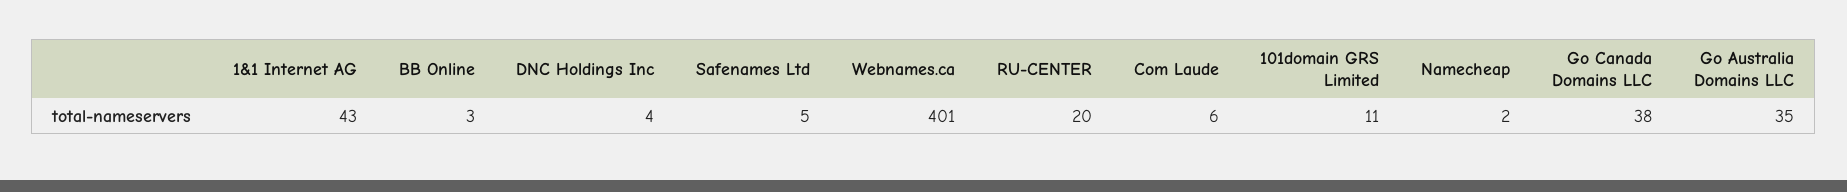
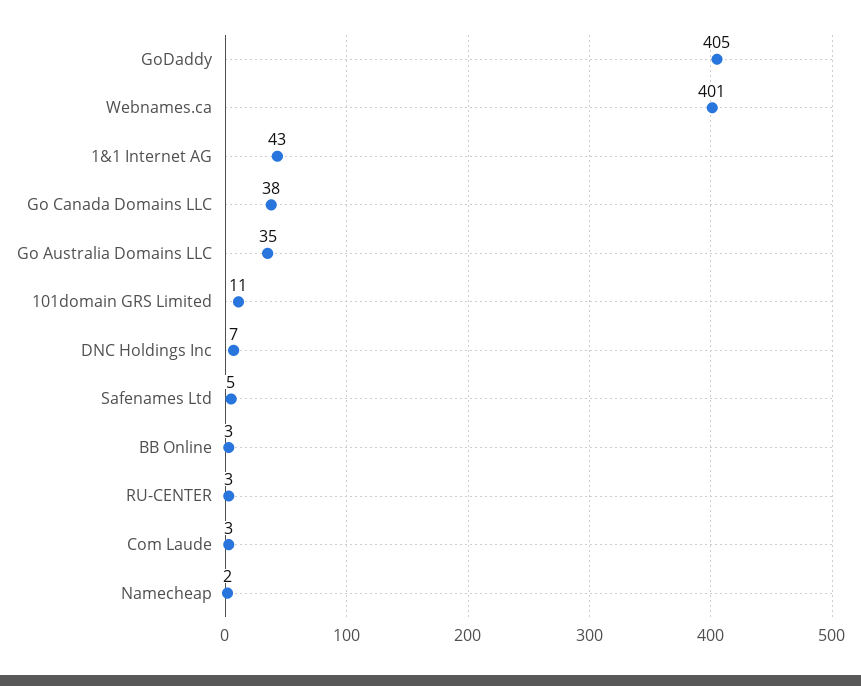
  {
    "1&1 Internet AG": 43,
    "BB Online": 3,
-   "DNC Holdings Inc": 4,
+   "DNC Holdings Inc": 7,
    "Safenames Ltd": 5,
    "Webnames.ca": 401,
-   "RU-CENTER": 20,
+   "RU-CENTER": 3,
-   "Com Laude": 6,
+   "Com Laude": 3,
    "101domain GRS Limited": 11,
    "Namecheap": 2,
    "Go Canada Domains LLC": 38,
-   "Go Australia Domains LLC": 35
+   "Go Australia Domains LLC": 35,
+   "GoDaddy": 405
  }

